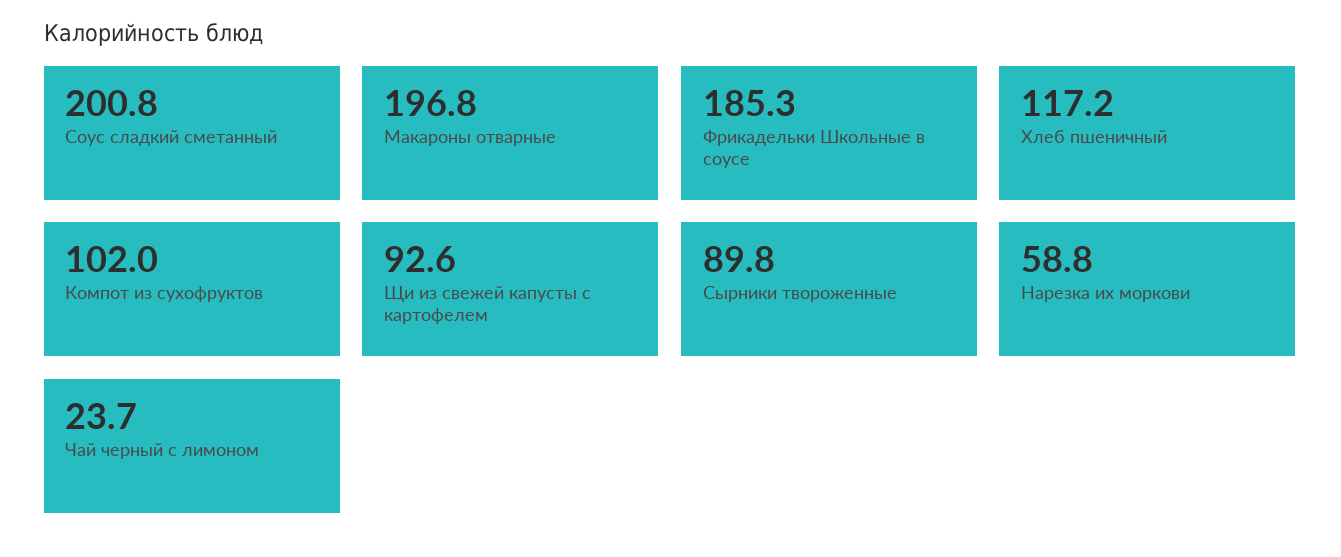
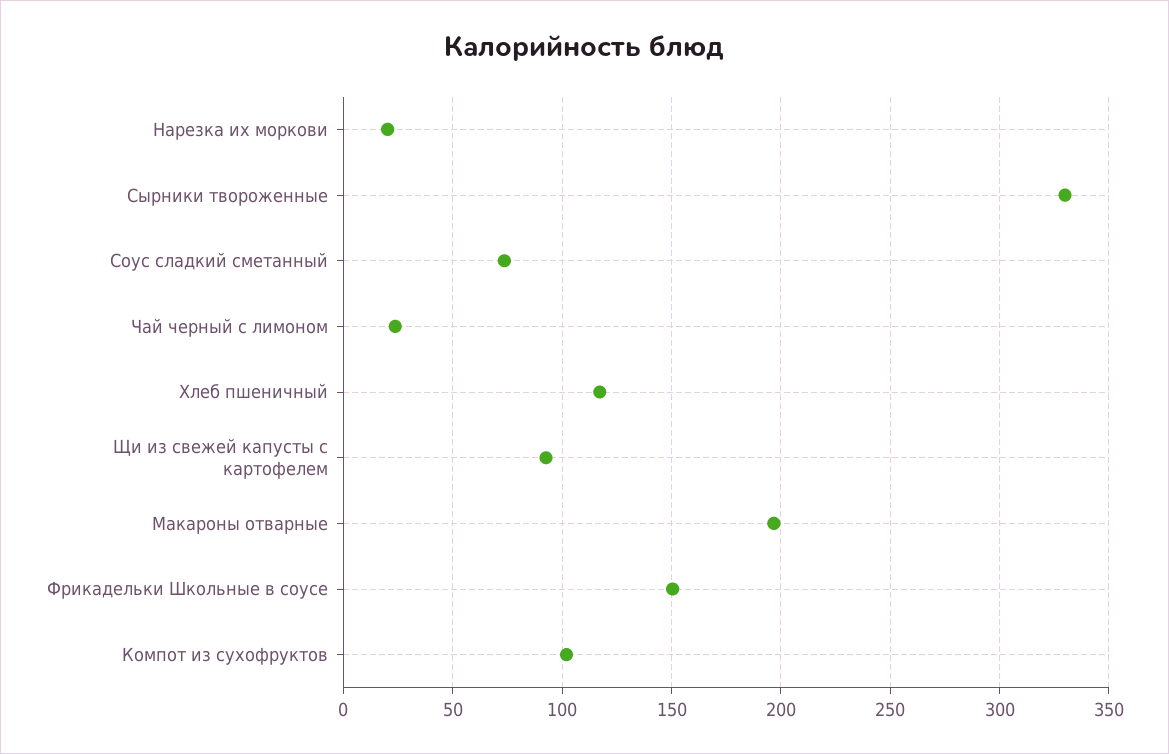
  {
-   "Соус сладкий сметанный": 200.8,
+   "Соус сладкий сметанный": 75,
    "Макароны отварные": 196.8,
-   "Фрикадельки Школьные в соусе": 185.3,
+   "Фрикадельки Школьные в соусе": 150,
    "Хлеб пшеничный": 117.2,
    "Компот из сухофруктов": 102,
    "Щи из свежей капусты с картофелем": 92.6,
-   "Сырники твороженные": 89.8,
+   "Сырники твороженные": 330,
-   "Нарезка их моркови": 58.8,
+   "Нарезка их моркови": 20,
    "Чай черный с лимоном": 23.7
  }

